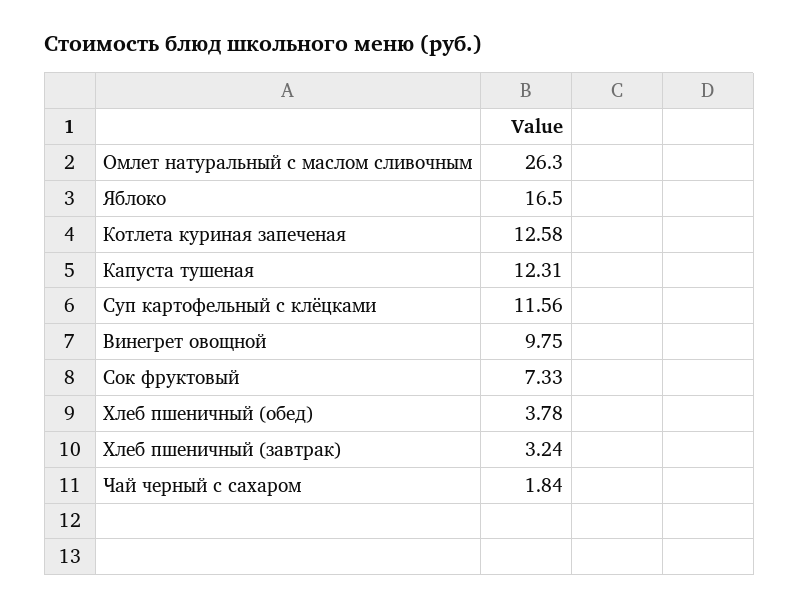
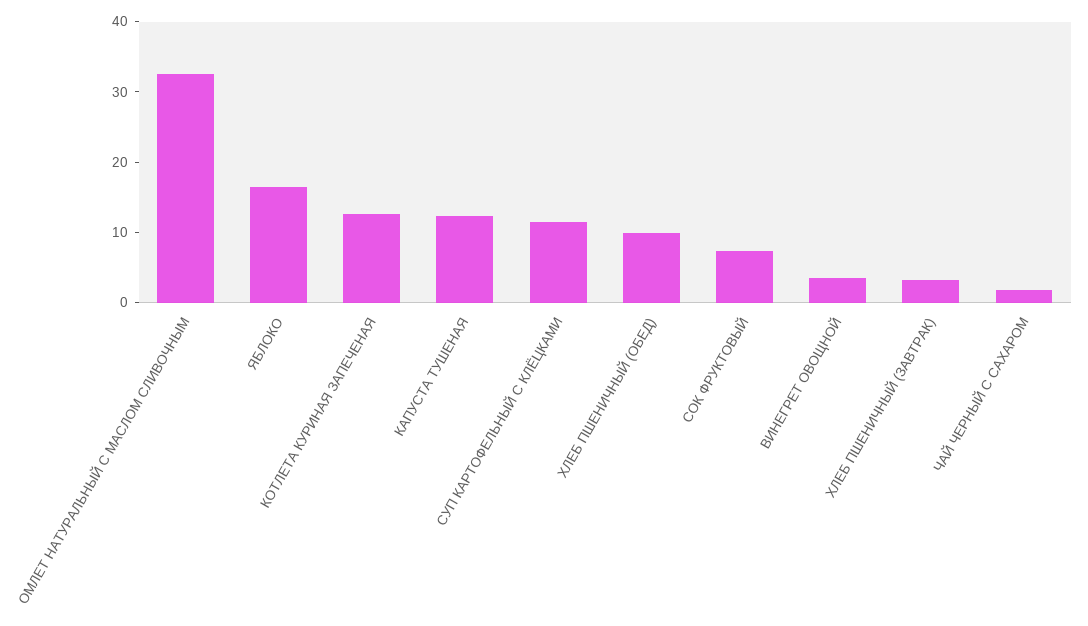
  {
-   "Омлет натуральный с маслом сливочным": 26.3,
+   "Омлет натуральный с маслом сливочным": 32,
    "Яблоко": 16.5,
    "Котлета куриная запеченая": 12.58,
    "Капуста тушеная": 12.31,
    "Суп картофельный с клёцками": 11.56,
-   "Винегрет овощной": 9.75,
+   "Винегрет овощной": 4,
    "Сок фруктовый": 7.33,
-   "Хлеб пшеничный (обед)": 3.78,
+   "Хлеб пшеничный (обед)": 10,
    "Хлеб пшеничный (завтрак)": 3.24,
    "Чай черный с сахаром": 1.84
  }

